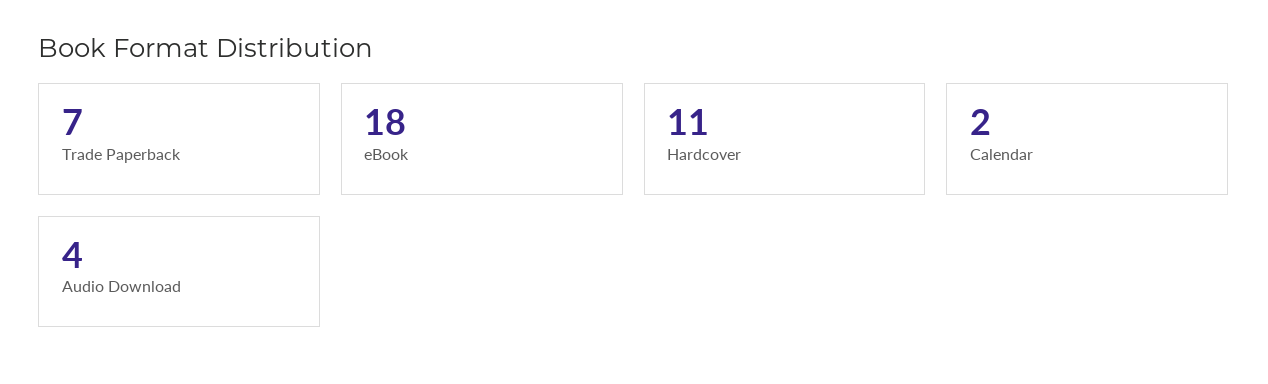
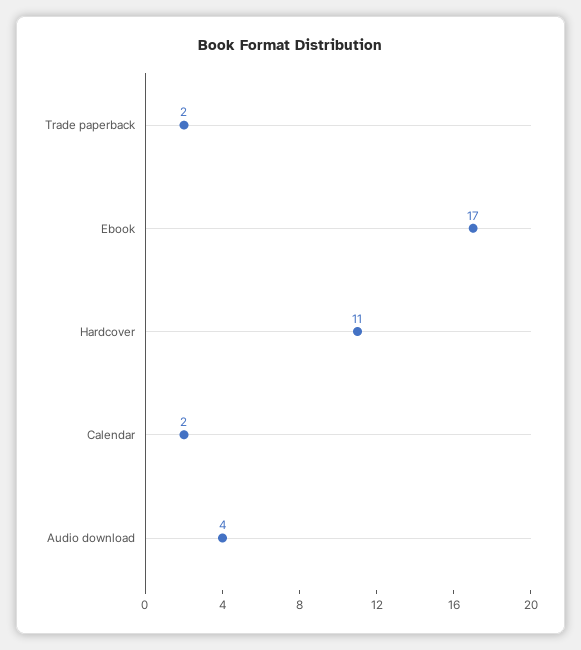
  {
-   "Trade Paperback": 7,
+   "Trade Paperback": 2,
-   "eBook": 18,
+   "eBook": 17,
    "Hardcover": 11,
    "Calendar": 2,
    "Audio Download": 4
  }

